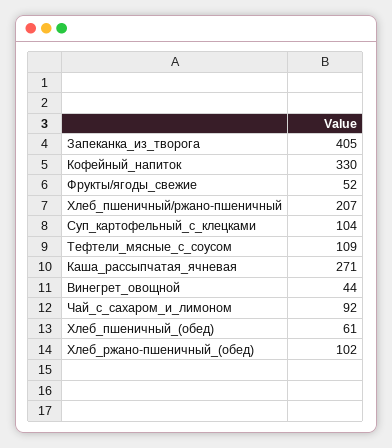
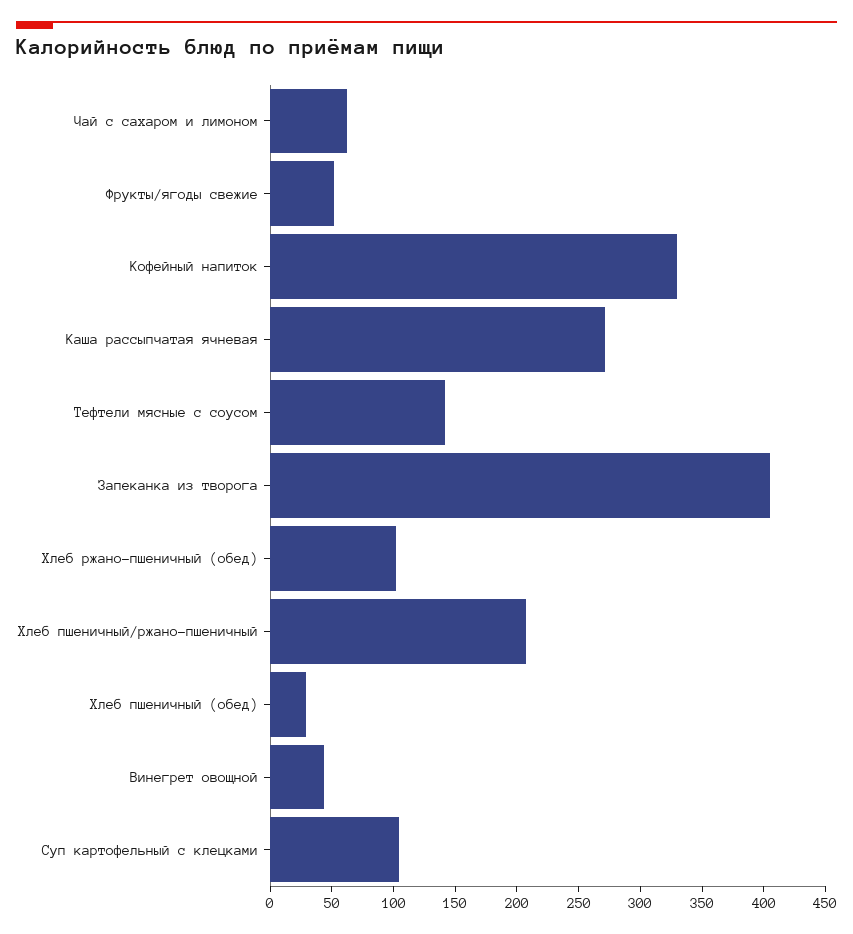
  {
    "Запеканка_из_творога": 405,
    "Кофейный_напиток": 330,
    "Фрукты/ягоды_свежие": 52,
    "Хлеб_пшеничный/ржано-пшеничный": 207,
    "Суп_картофельный_с_клецками": 104,
-   "Тефтели_мясные_с_соусом": 109,
+   "Тефтели_мясные_с_соусом": 140,
    "Каша_рассыпчатая_ячневая": 271,
    "Винегрет_овощной": 44,
-   "Чай_с_сахаром_и_лимоном": 92,
+   "Чай_с_сахаром_и_лимоном": 60,
-   "Хлеб_пшеничный_(обед)": 61,
+   "Хлеб_пшеничный_(обед)": 30,
    "Хлеб_ржано-пшеничный_(обед)": 102
  }

